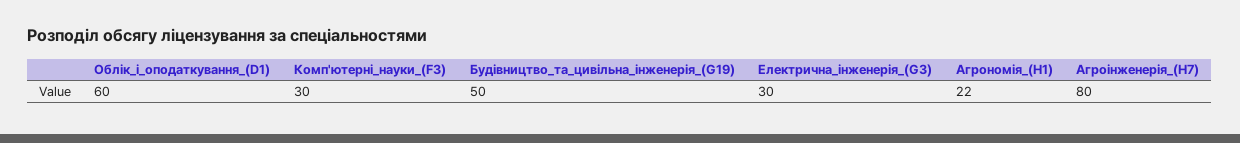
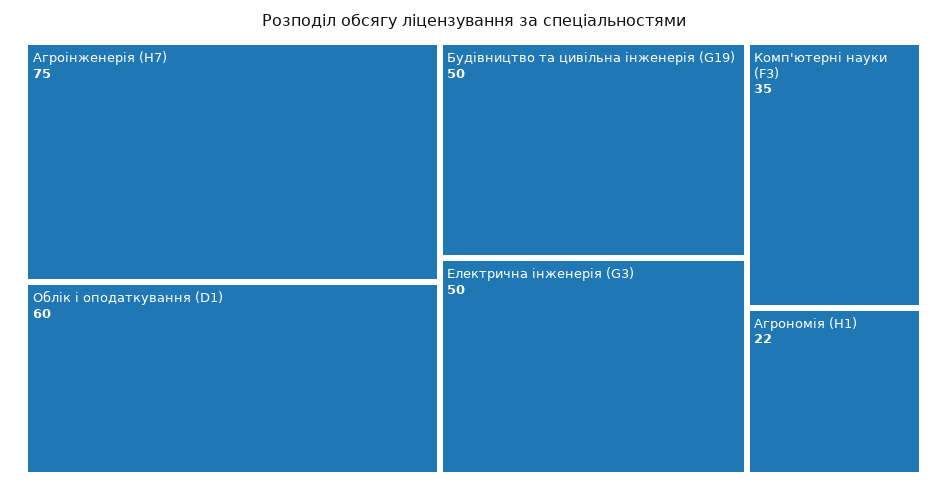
  {
    "Облік_і_оподаткування_(D1)": 60,
-   "Комп'ютерні_науки_(F3)": 30,
+   "Комп'ютерні_науки_(F3)": 35,
    "Будівництво_та_цивільна_інженерія_(G19)": 50,
-   "Електрична_інженерія_(G3)": 30,
+   "Електрична_інженерія_(G3)": 50,
    "Агрономія_(H1)": 22,
-   "Агроінженерія_(H7)": 80
+   "Агроінженерія_(H7)": 75
  }

